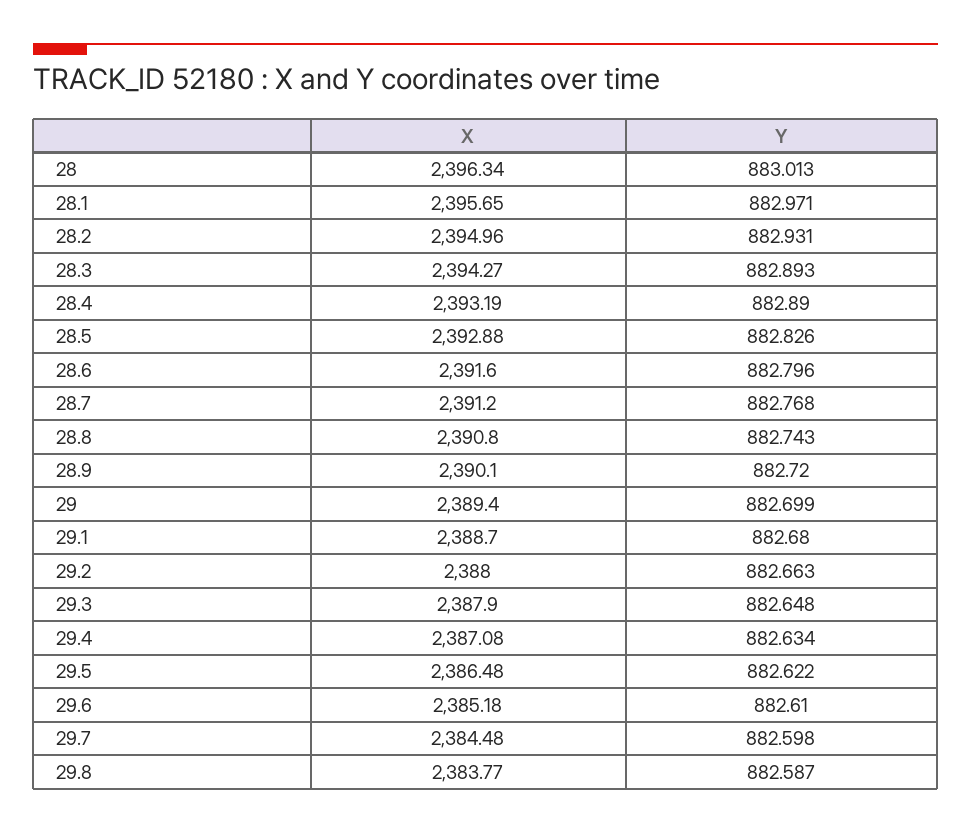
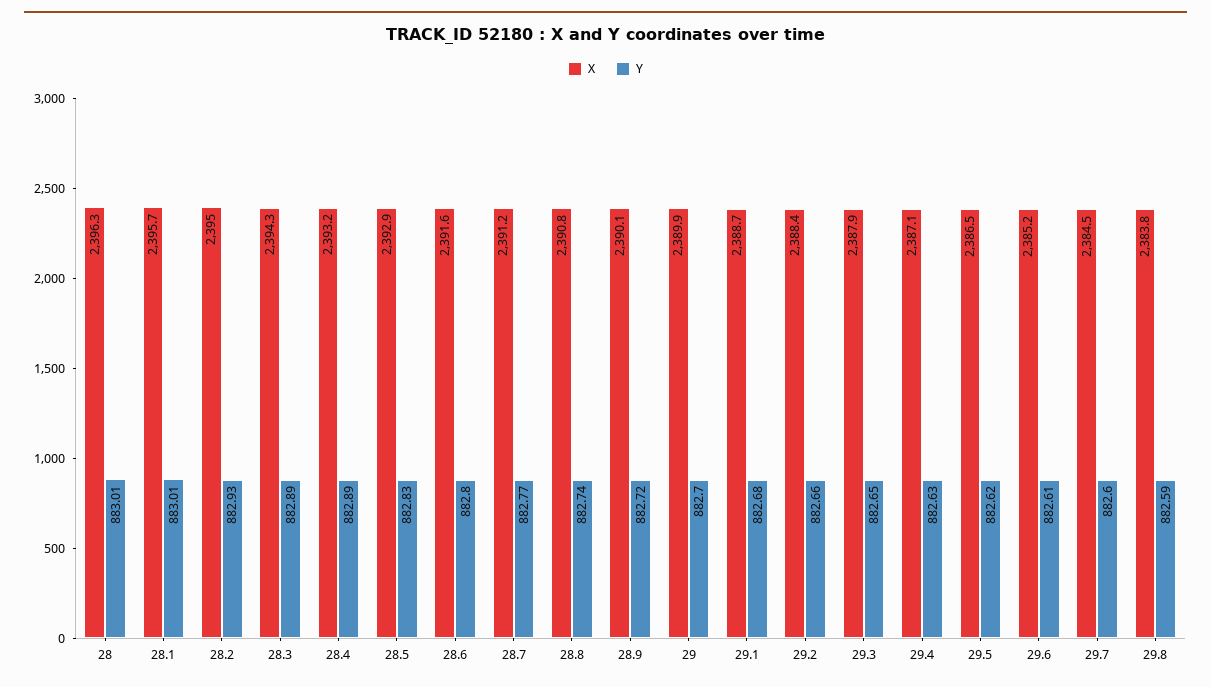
  {
    "X": {
      "28": 2396.34,
      "28.1": 2395.65,
      "28.2": 2394.96,
      "28.3": 2394.27,
      "28.4": 2393.19,
      "28.5": 2392.88,
      "28.6": 2391.6,
      "28.7": 2391.2,
      "28.8": 2390.8,
      "28.9": 2390.1,
-     "29": 2389.4,
+     "29": 2389.9,
      "29.1": 2388.7,
-     "29.2": 2388,
+     "29.2": 2388.4,
      "29.3": 2387.9,
      "29.4": 2387.08,
      "29.5": 2386.48,
      "29.6": 2385.18,
      "29.7": 2384.48,
      "29.8": 2383.77
    },
    "Y": {
      "28": 883.013,
-     "28.1": 882.971,
+     "28.1": 883.01,
      "28.2": 882.931,
      "28.3": 882.893,
      "28.4": 882.89,
      "28.5": 882.826,
      "28.6": 882.796,
      "28.7": 882.768,
      "28.8": 882.743,
      "28.9": 882.72,
      "29": 882.699,
      "29.1": 882.68,
      "29.2": 882.663,
      "29.3": 882.648,
      "29.4": 882.634,
      "29.5": 882.622,
      "29.6": 882.61,
      "29.7": 882.598,
      "29.8": 882.587
    }
  }

